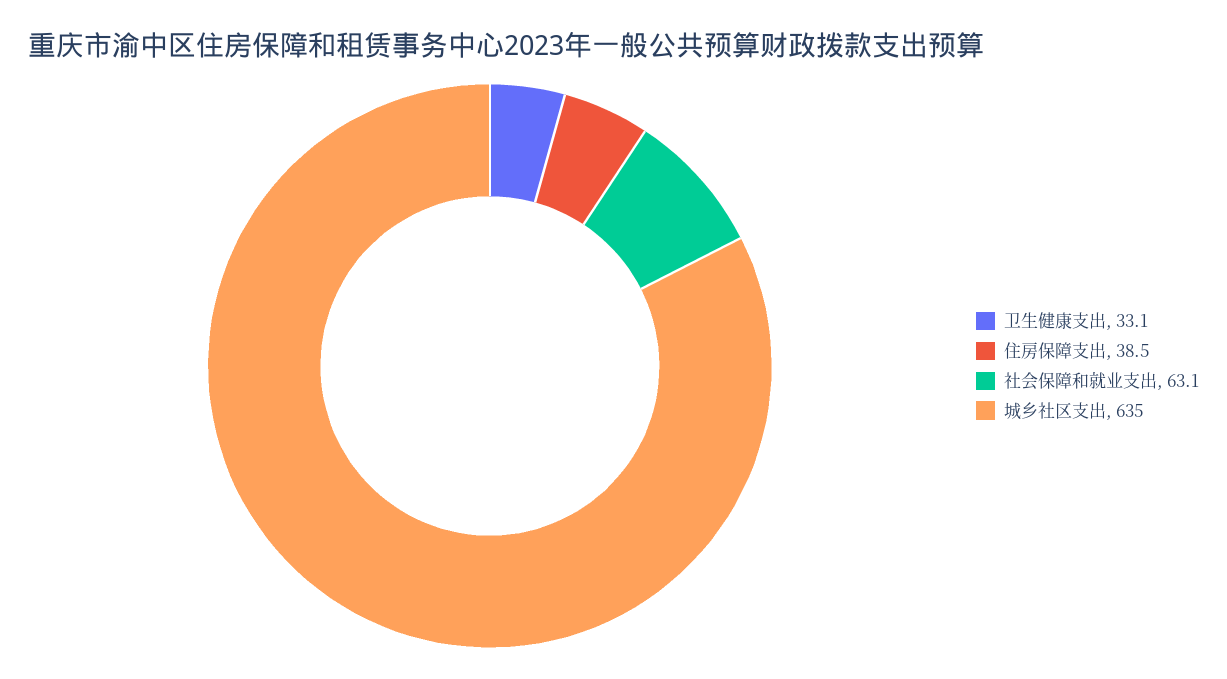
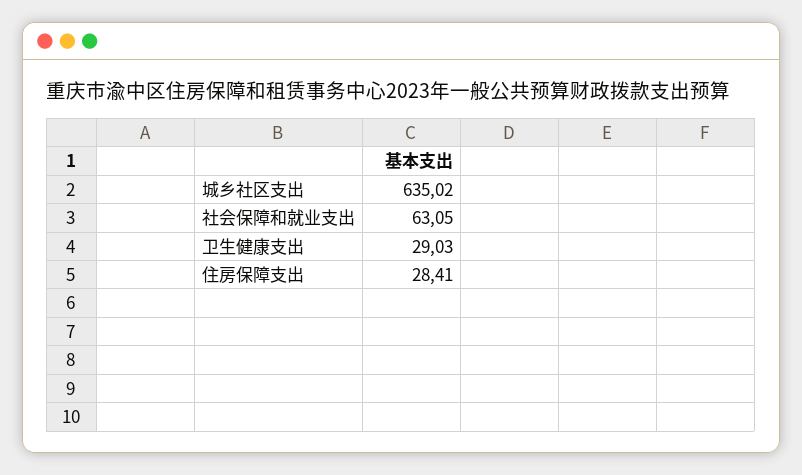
  {
-   "卫生健康支出": 33.1,
+   "卫生健康支出": 29.03,
-   "住房保障支出": 38.5,
+   "住房保障支出": 28.41,
    "社会保障和就业支出": 63.05,
    "城乡社区支出": 635.02
  }

